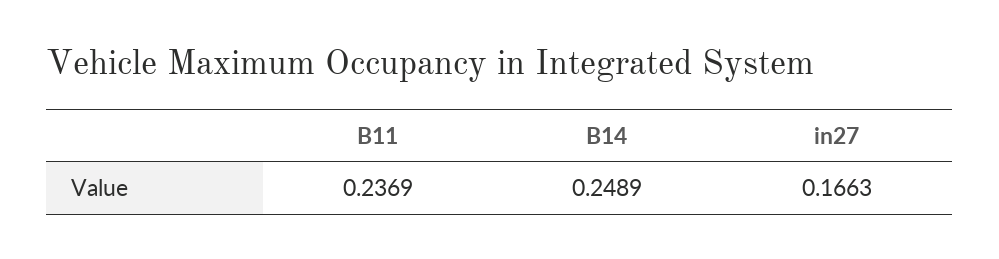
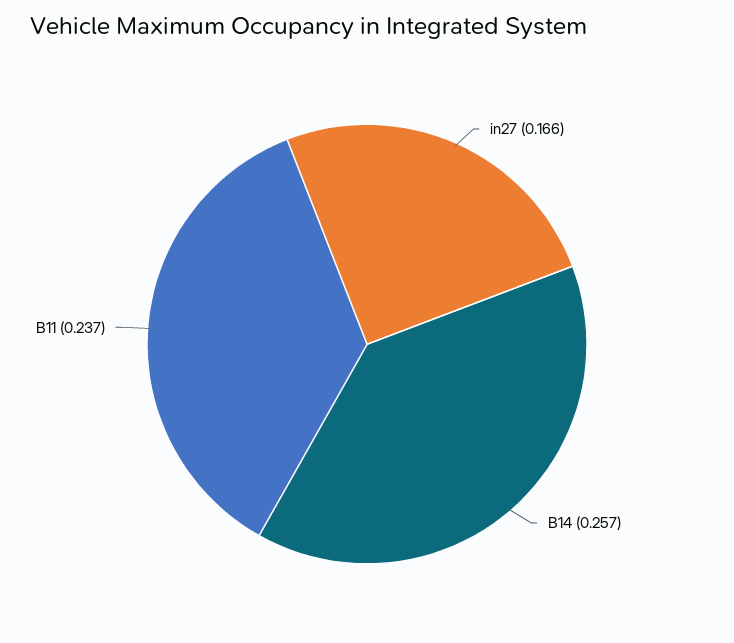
  {
    "B11": 0.2369,
-   "B14": 0.2489,
+   "B14": 0.257,
    "in27": 0.1663
  }

